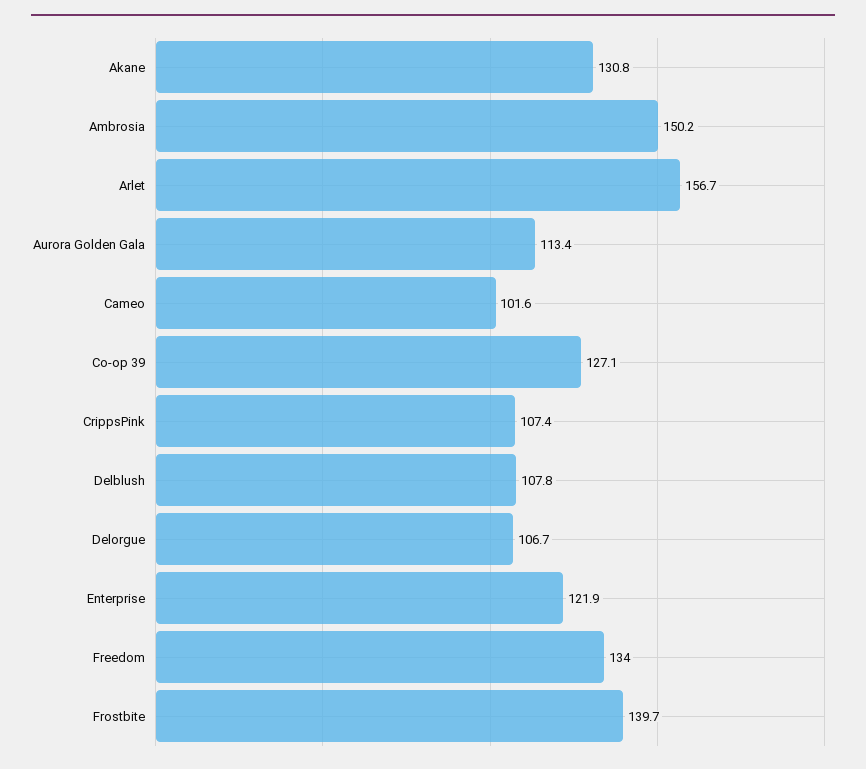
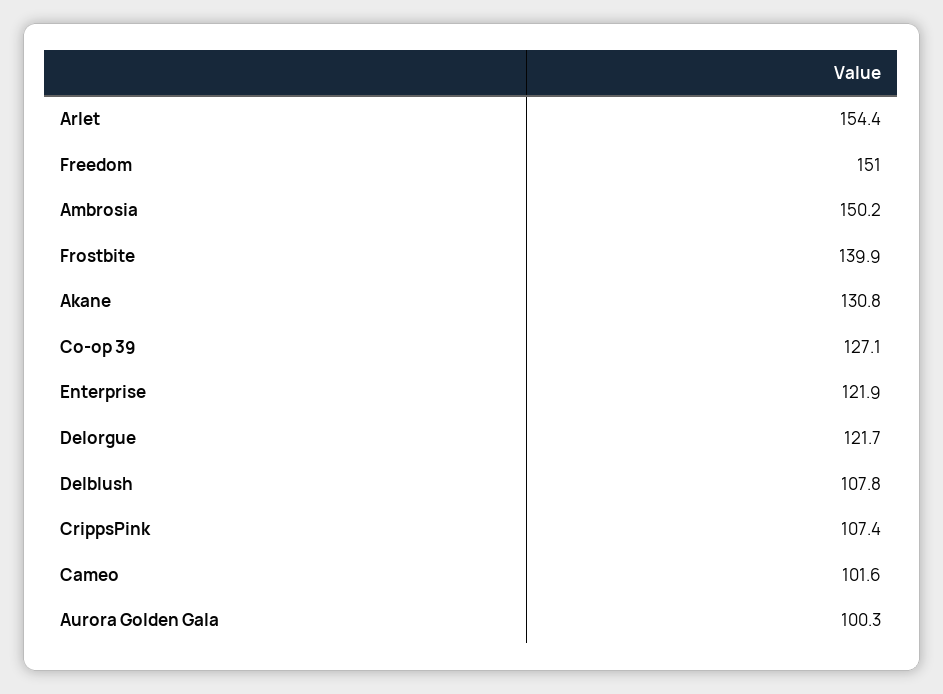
  {
    "Akane": 130.8,
    "Ambrosia": 150.2,
-   "Arlet": 156.7,
+   "Arlet": 154.4,
-   "Aurora Golden Gala": 113.4,
+   "Aurora Golden Gala": 100.3,
    "Cameo": 101.6,
    "Co-op 39": 127.1,
    "CrippsPink": 107.4,
    "Delblush": 107.8,
-   "Delorgue": 106.7,
+   "Delorgue": 121.7,
    "Enterprise": 121.9,
-   "Freedom": 134,
+   "Freedom": 151,
-   "Frostbite": 139.7
+   "Frostbite": 139.9
  }

